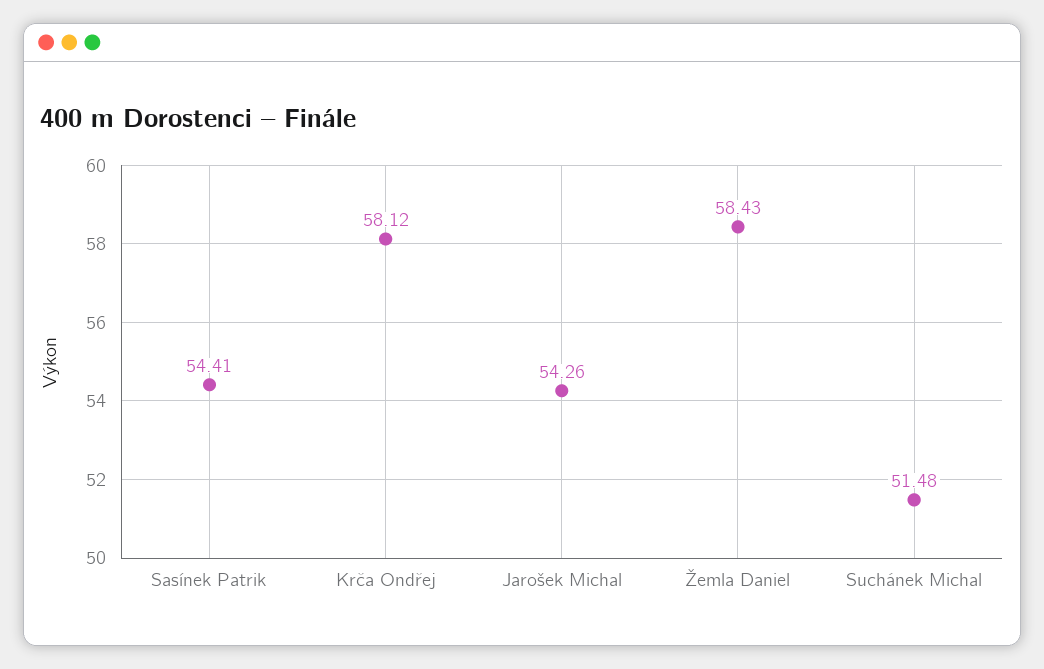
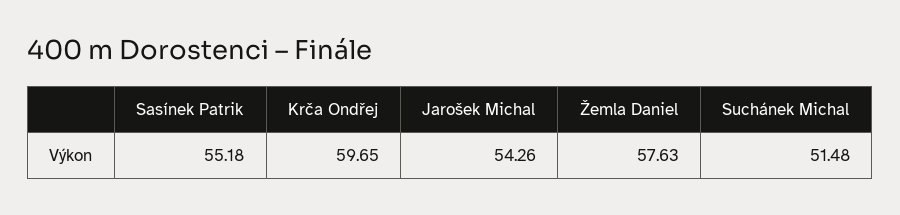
  {
-   "Sasínek Patrik": 54.41,
+   "Sasínek Patrik": 55.18,
-   "Krča Ondřej": 58.12,
+   "Krča Ondřej": 59.65,
    "Jarošek Michal": 54.26,
-   "Žemla Daniel": 58.43,
+   "Žemla Daniel": 57.63,
    "Suchánek Michal": 51.48
  }

